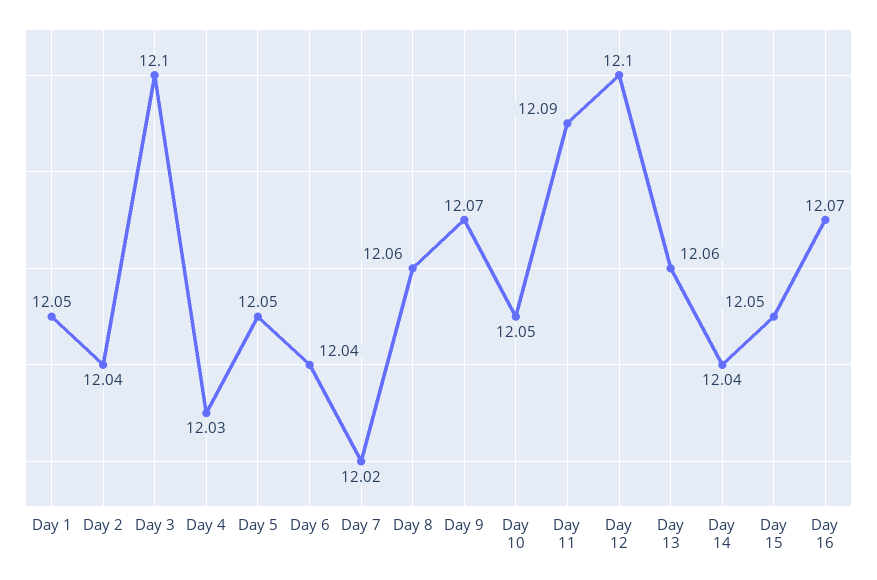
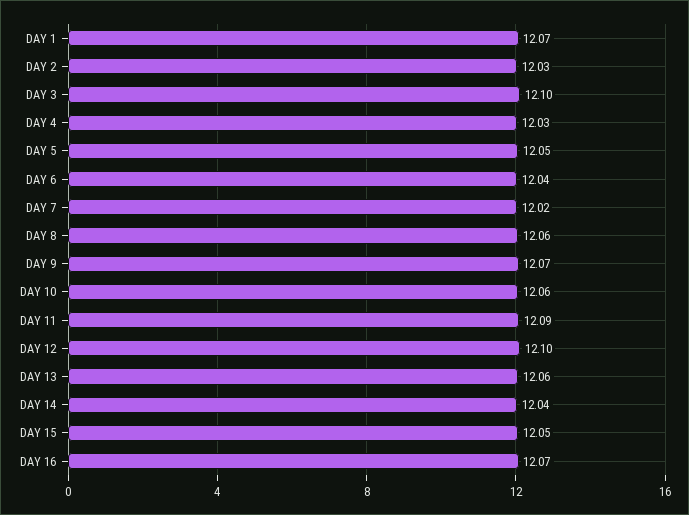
  {
-   "Day 1": 12.05,
+   "Day 1": 12.07,
-   "Day 2": 12.04,
+   "Day 2": 12.03,
    "Day 3": 12.1,
    "Day 4": 12.03,
    "Day 5": 12.05,
    "Day 6": 12.04,
    "Day 7": 12.02,
    "Day 8": 12.06,
    "Day 9": 12.07,
-   "Day 10": 12.05,
+   "Day 10": 12.06,
    "Day 11": 12.09,
    "Day 12": 12.1,
    "Day 13": 12.06,
    "Day 14": 12.04,
    "Day 15": 12.05,
    "Day 16": 12.07
  }

